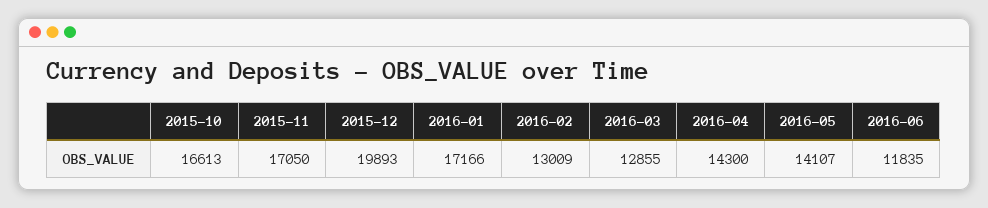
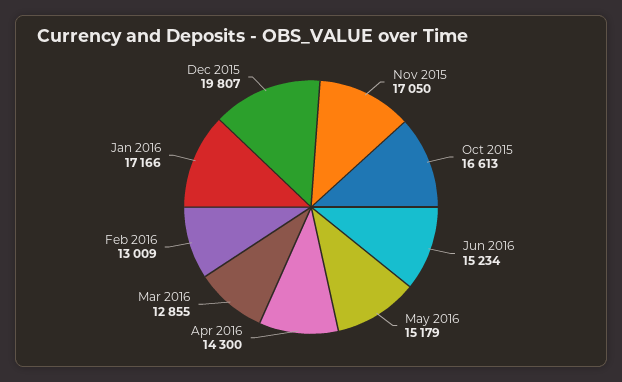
  {
    "2015-10": 16613,
    "2015-11": 17050,
-   "2015-12": 19893,
+   "2015-12": 19807,
    "2016-01": 17166,
    "2016-02": 13009,
    "2016-03": 12855,
    "2016-04": 14300,
-   "2016-05": 14107,
+   "2016-05": 15179,
-   "2016-06": 11835
+   "2016-06": 15234
  }

